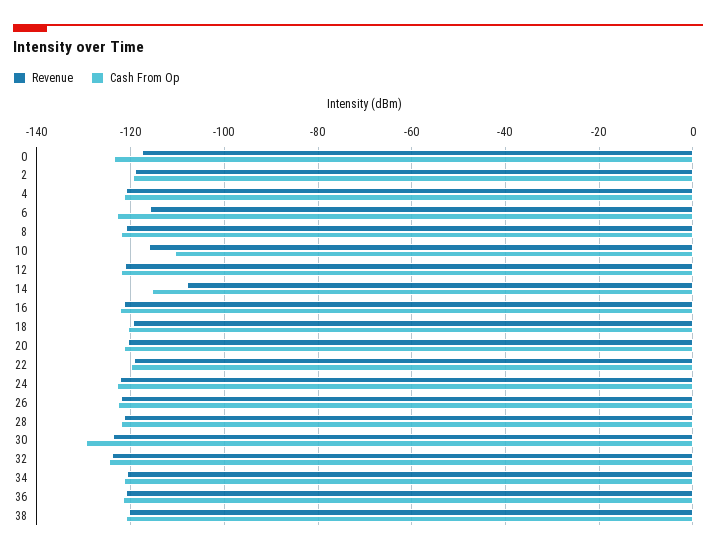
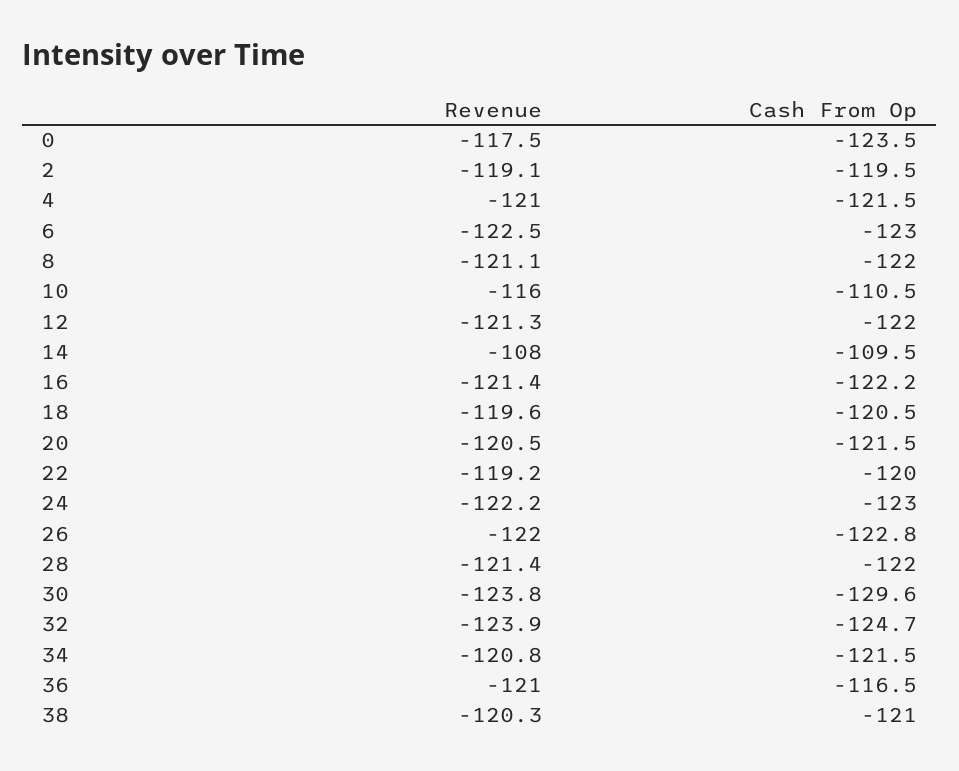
  {
    "Revenue": {
      "0": -117.5,
      "2": -119.1,
      "4": -121,
-     "6": -116,
+     "6": -122.5,
      "8": -121.1,
      "10": -116,
      "12": -121.3,
      "14": -108,
      "16": -121.4,
      "18": -119.6,
      "20": -120.5,
      "22": -119.2,
      "24": -122.2,
      "26": -122,
      "28": -121.4,
      "30": -123.8,
      "32": -123.9,
      "34": -120.8,
      "36": -121,
      "38": -120.3
    },
    "Cash From Op": {
      "0": -123.5,
      "2": -119.5,
      "4": -121.5,
      "6": -123,
      "8": -122,
      "10": -110.5,
      "12": -122,
-     "14": -116,
+     "14": -109.5,
      "16": -122.2,
      "18": -120.5,
      "20": -121.5,
      "22": -120,
      "24": -123,
      "26": -122.8,
      "28": -122,
      "30": -129.6,
      "32": -124.7,
      "34": -121.5,
-     "36": -122,
+     "36": -116.5,
      "38": -121
    }
  }

